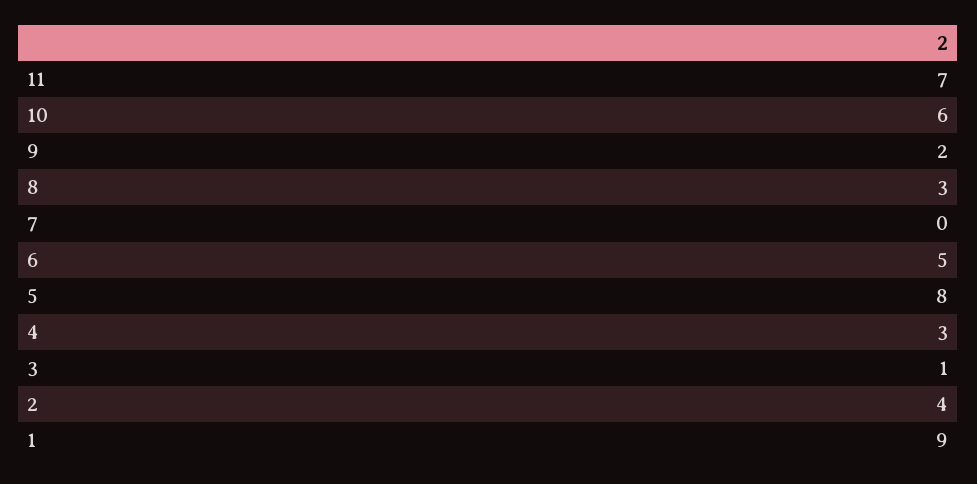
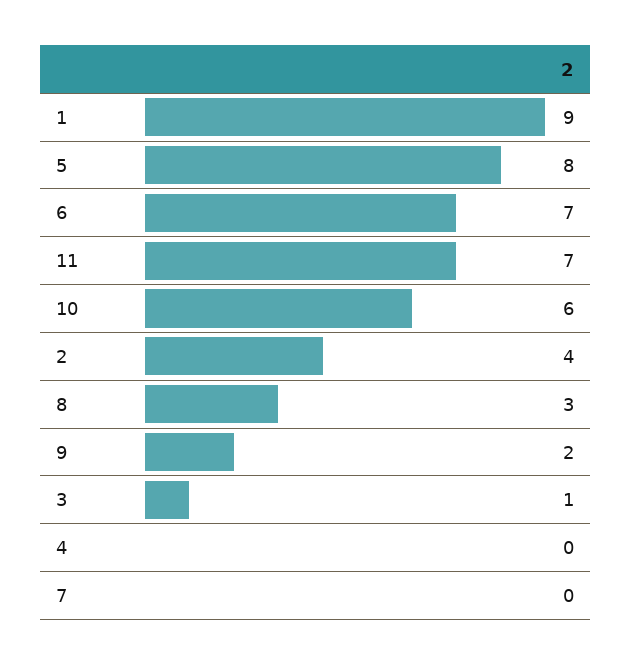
  {
    "11": 7,
    "10": 6,
    "9": 2,
    "8": 3,
    "7": 0,
-   "6": 5,
+   "6": 7,
    "5": 8,
-   "4": 3,
+   "4": 0,
    "3": 1,
    "2": 4,
    "1": 9
  }

